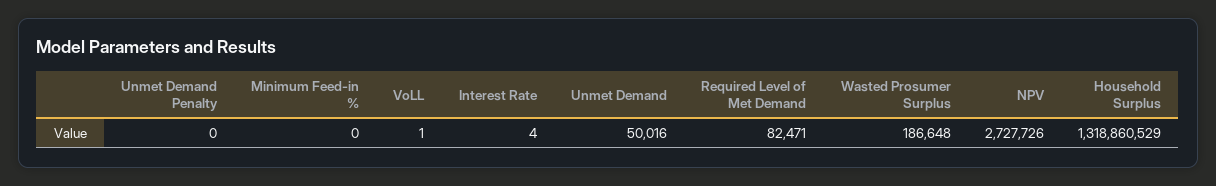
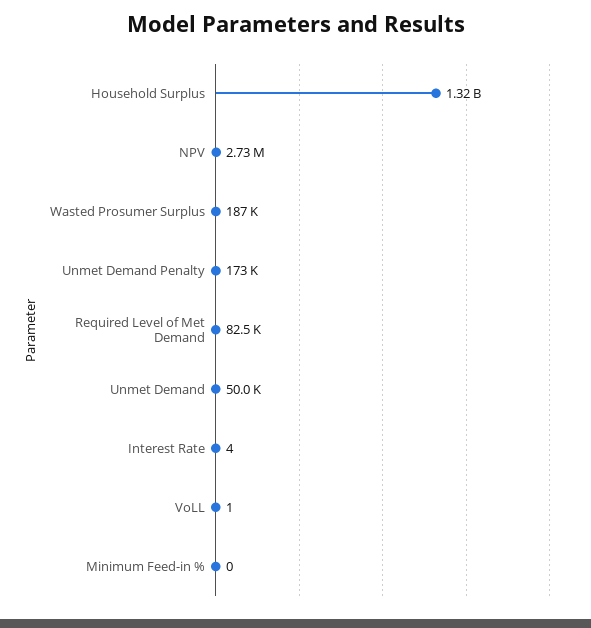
  {
-   "Unmet Demand Penalty": 0,
+   "Unmet Demand Penalty": 173000,
    "Minimum Feed-in %": 0,
    "VoLL": 1,
    "Interest Rate": 4,
    "Unmet Demand": 50016,
    "Required Level of Met Demand": 82471,
    "Wasted Prosumer Surplus": 186648,
    "NPV": 2727726,
    "Household Surplus": 1318860529
  }

